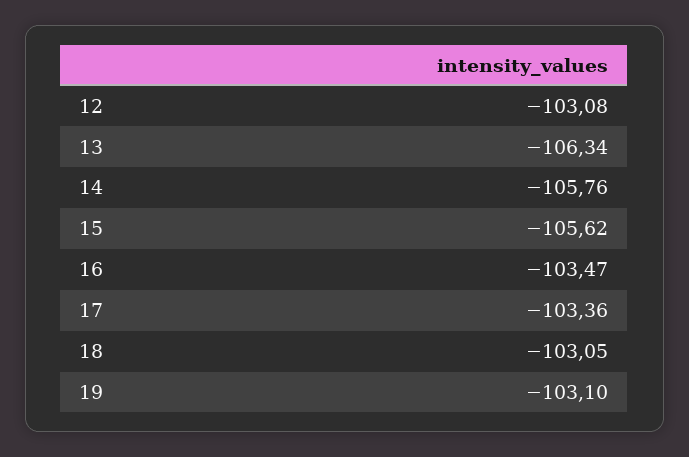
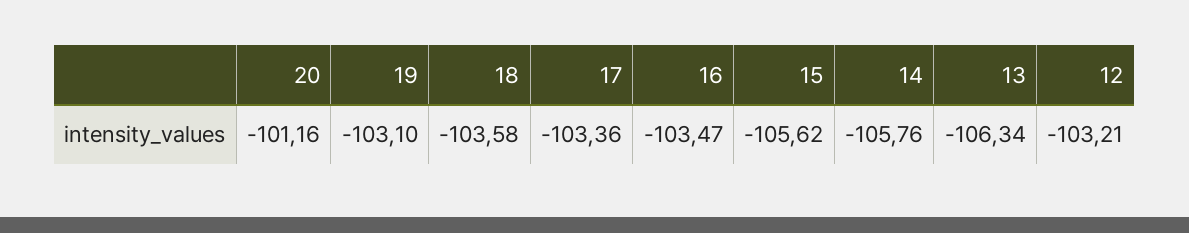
  {
-   "12": -103.08,
+   "12": -103.21,
    "13": -106.34,
    "14": -105.76,
    "15": -105.62,
    "16": -103.47,
    "17": -103.36,
-   "18": -103.05,
+   "18": -103.58,
-   "19": -103.1
+   "19": -103.1,
+   "20": -101.16
  }

